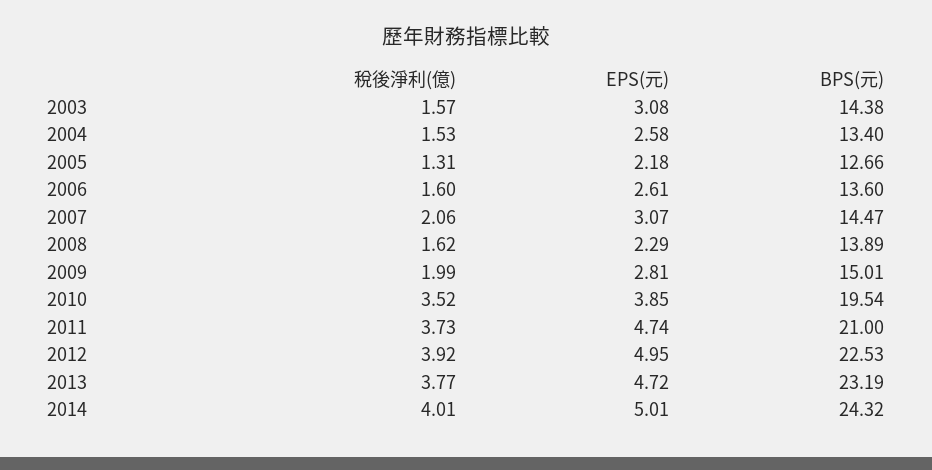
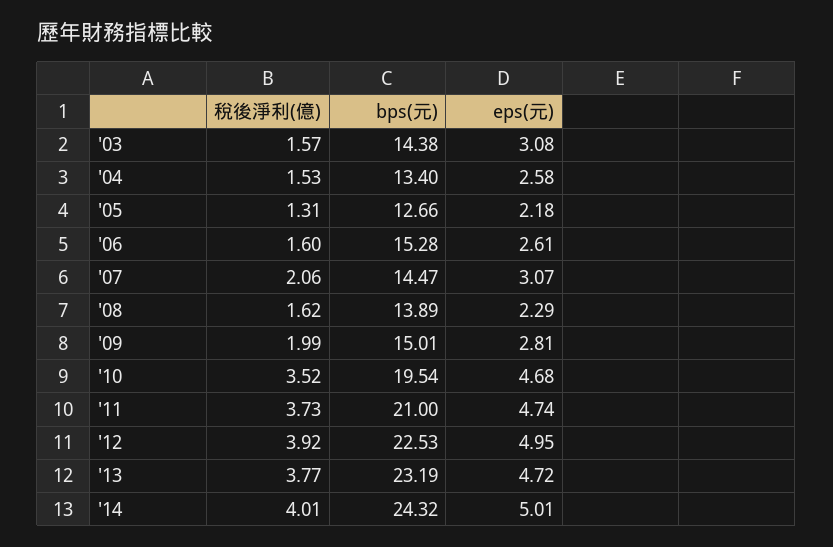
  {
    "稅後淨利(億)": {
      "2003": 1.57,
      "2004": 1.53,
      "2005": 1.31,
      "2006": 1.6,
      "2007": 2.06,
      "2008": 1.62,
      "2009": 1.99,
      "2010": 3.52,
      "2011": 3.73,
      "2012": 3.92,
      "2013": 3.77,
      "2014": 4.01
    },
    "EPS(元)": {
      "2003": 3.08,
      "2004": 2.58,
      "2005": 2.18,
      "2006": 2.61,
      "2007": 3.07,
      "2008": 2.29,
      "2009": 2.81,
-     "2010": 3.85,
+     "2010": 4.68,
      "2011": 4.74,
      "2012": 4.95,
      "2013": 4.72,
      "2014": 5.01
    },
    "BPS(元)": {
      "2003": 14.38,
      "2004": 13.4,
      "2005": 12.66,
-     "2006": 13.6,
+     "2006": 15.28,
      "2007": 14.47,
      "2008": 13.89,
      "2009": 15.01,
      "2010": 19.54,
      "2011": 21,
      "2012": 22.53,
      "2013": 23.19,
      "2014": 24.32
    }
  }

